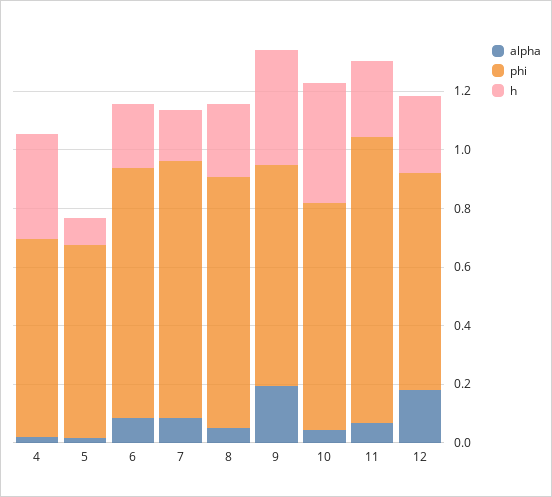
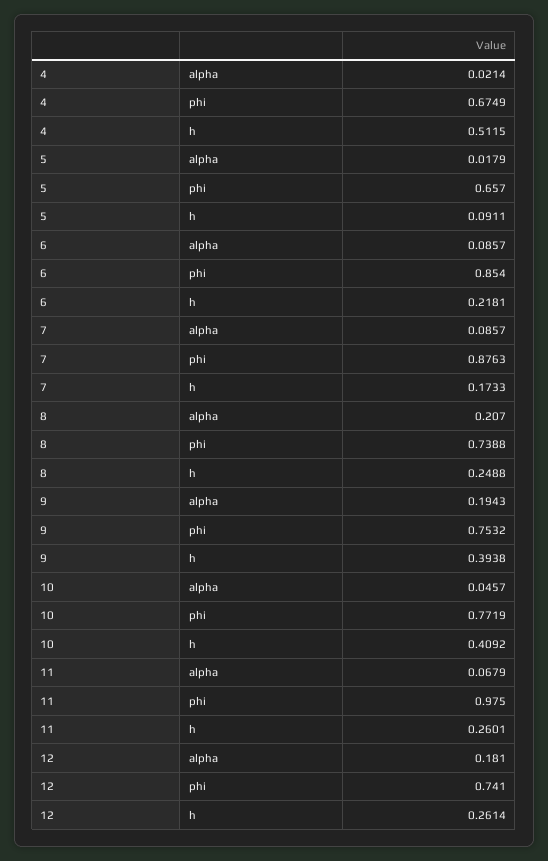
  {
    "alpha": {
      "4": 0.0214,
      "5": 0.0179,
      "6": 0.0857,
      "7": 0.0857,
-     "8": 0.05,
+     "8": 0.207,
      "9": 0.1943,
      "10": 0.0457,
      "11": 0.0679,
      "12": 0.181
    },
    "phi": {
      "4": 0.6749,
      "5": 0.657,
      "6": 0.854,
      "7": 0.8763,
-     "8": 0.85,
+     "8": 0.7388,
      "9": 0.7532,
      "10": 0.7719,
      "11": 0.975,
      "12": 0.741
    },
    "h": {
-     "4": 0.35,
+     "4": 0.5115,
      "5": 0.0911,
      "6": 0.2181,
      "7": 0.1733,
      "8": 0.2488,
      "9": 0.3938,
      "10": 0.4092,
      "11": 0.2601,
      "12": 0.2614
    }
  }

